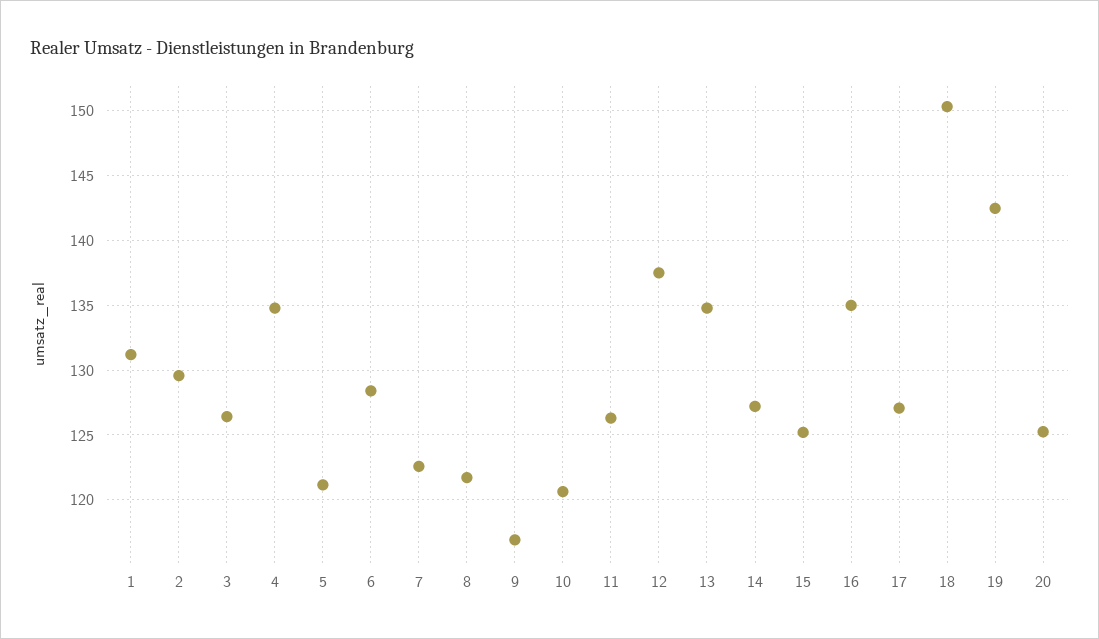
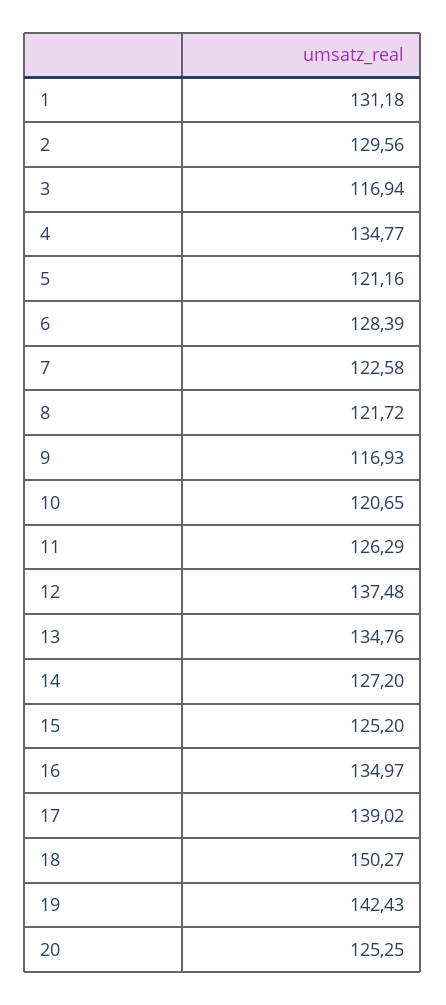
  {
    "1": 131.18,
    "2": 129.56,
-   "3": 126.5,
+   "3": 116.94,
    "4": 134.77,
    "5": 121.16,
    "6": 128.39,
    "7": 122.58,
    "8": 121.72,
    "9": 116.93,
    "10": 120.65,
    "11": 126.29,
    "12": 137.48,
    "13": 134.76,
    "14": 127.2,
    "15": 125.2,
    "16": 134.97,
-   "17": 127,
+   "17": 139.02,
    "18": 150.27,
    "19": 142.43,
    "20": 125.25
  }

